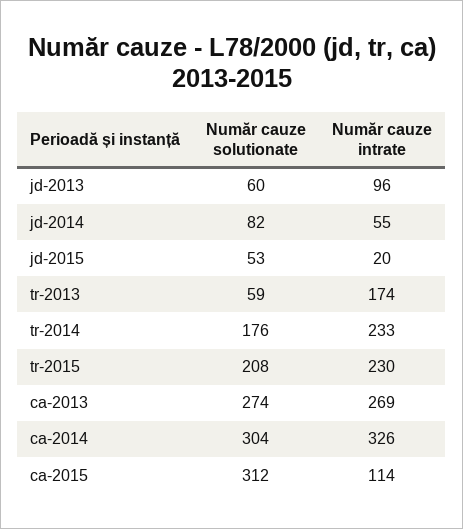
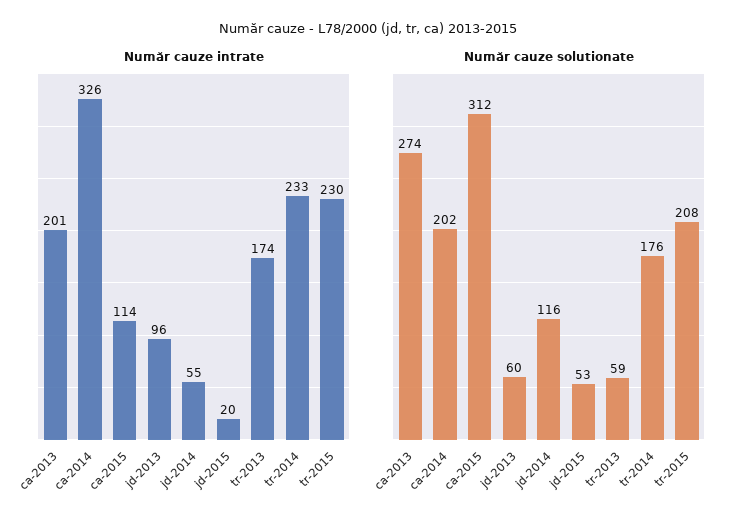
  {
    "Număr cauze solutionate": {
      "jd-2013": 60,
-     "jd-2014": 82,
+     "jd-2014": 116,
      "jd-2015": 53,
      "tr-2013": 59,
      "tr-2014": 176,
      "tr-2015": 208,
      "ca-2013": 274,
-     "ca-2014": 304,
+     "ca-2014": 202,
      "ca-2015": 312
    },
    "Număr cauze intrate": {
      "jd-2013": 96,
      "jd-2014": 55,
      "jd-2015": 20,
      "tr-2013": 174,
      "tr-2014": 233,
      "tr-2015": 230,
-     "ca-2013": 269,
+     "ca-2013": 201,
      "ca-2014": 326,
      "ca-2015": 114
    }
  }

